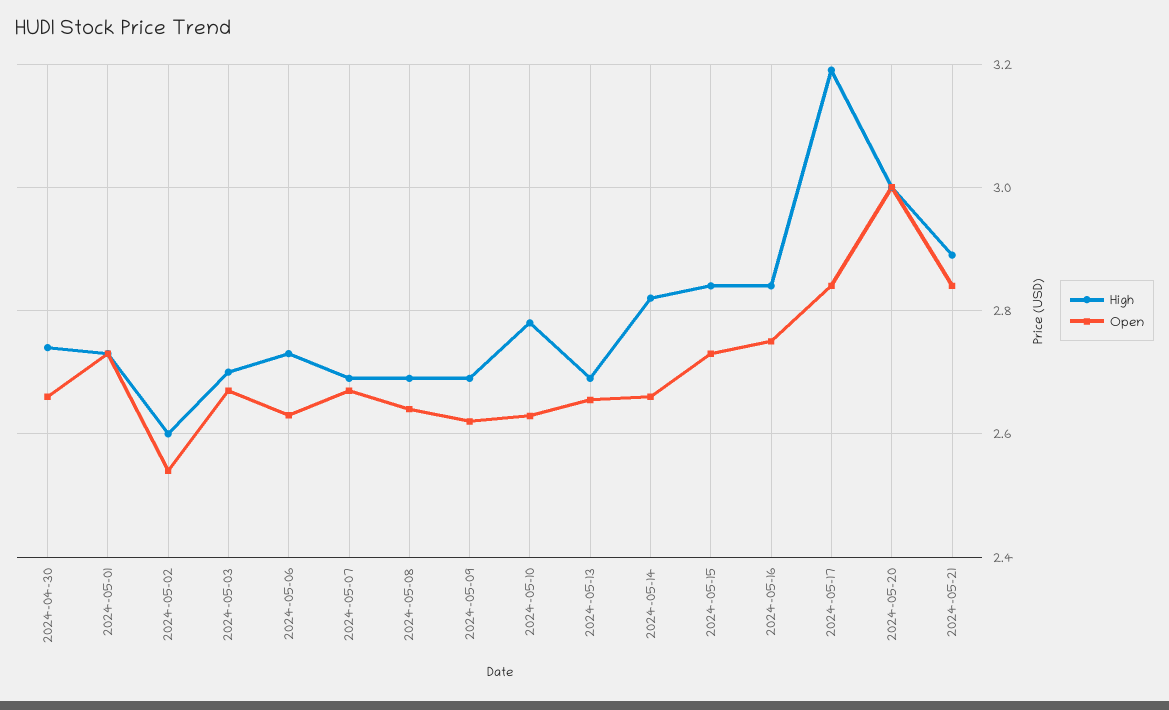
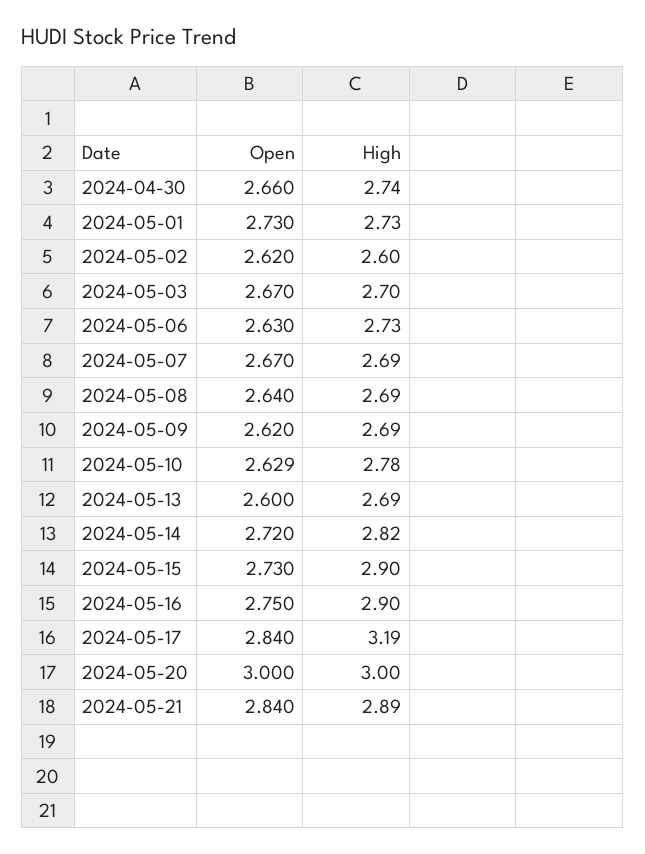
  {
    "High": {
      "2024-04-30": 2.74,
      "2024-05-01": 2.73,
      "2024-05-02": 2.6,
      "2024-05-03": 2.7,
      "2024-05-06": 2.73,
      "2024-05-07": 2.69,
      "2024-05-08": 2.69,
      "2024-05-09": 2.69,
      "2024-05-10": 2.78,
      "2024-05-13": 2.69,
      "2024-05-14": 2.82,
-     "2024-05-15": 2.84,
+     "2024-05-15": 2.9,
-     "2024-05-16": 2.84,
+     "2024-05-16": 2.9,
      "2024-05-17": 3.19,
      "2024-05-20": 3,
      "2024-05-21": 2.89
    },
    "Open": {
      "2024-04-30": 2.66,
      "2024-05-01": 2.73,
-     "2024-05-02": 2.54,
+     "2024-05-02": 2.62,
      "2024-05-03": 2.67,
      "2024-05-06": 2.63,
      "2024-05-07": 2.67,
      "2024-05-08": 2.64,
      "2024-05-09": 2.62,
      "2024-05-10": 2.629,
-     "2024-05-13": 2.66,
+     "2024-05-13": 2.6,
-     "2024-05-14": 2.66,
+     "2024-05-14": 2.72,
      "2024-05-15": 2.73,
      "2024-05-16": 2.75,
      "2024-05-17": 2.84,
      "2024-05-20": 3,
      "2024-05-21": 2.84
    }
  }

